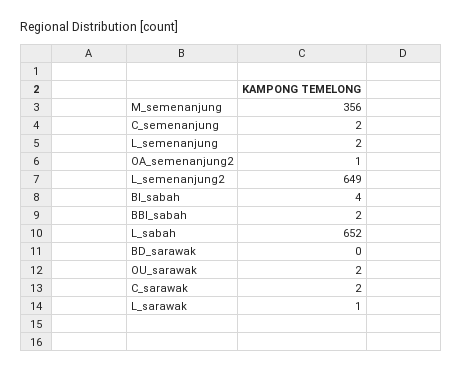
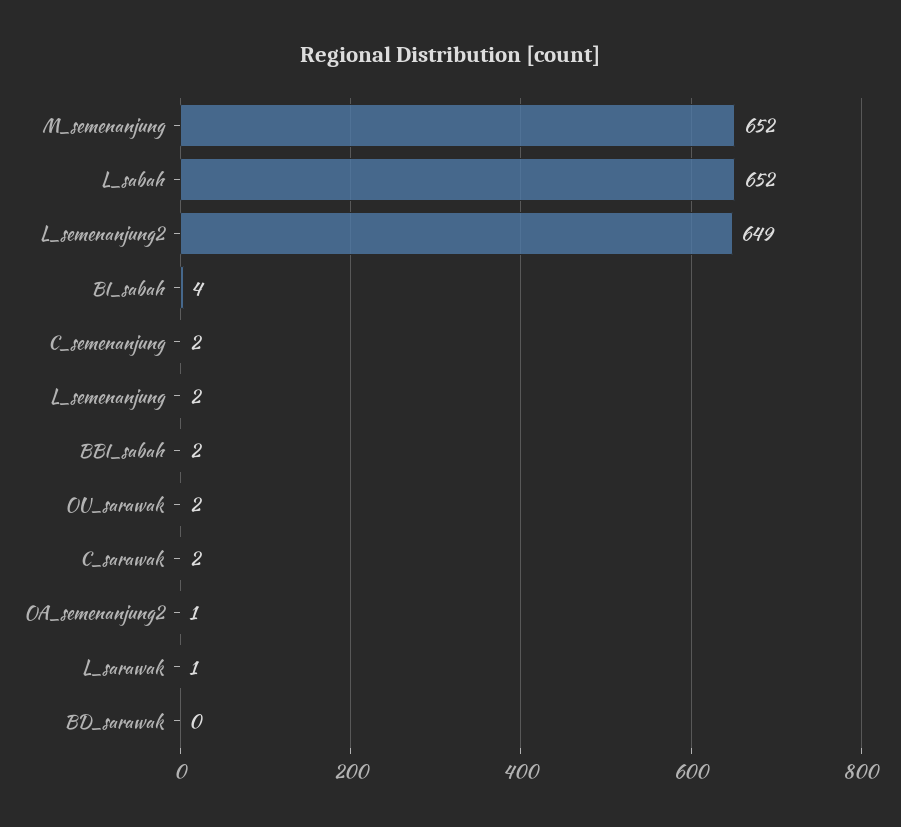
  {
-   "M_semenanjung": 356,
+   "M_semenanjung": 652,
    "C_semenanjung": 2,
    "L_semenanjung": 2,
    "OA_semenanjung2": 1,
    "L_semenanjung2": 649,
    "BI_sabah": 4,
    "BBI_sabah": 2,
    "L_sabah": 652,
    "BD_sarawak": 0,
    "OU_sarawak": 2,
    "C_sarawak": 2,
    "L_sarawak": 1
  }

